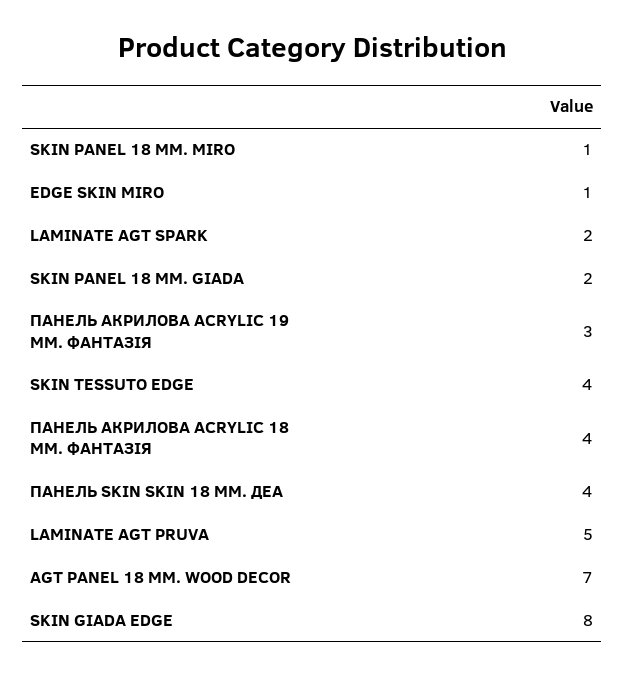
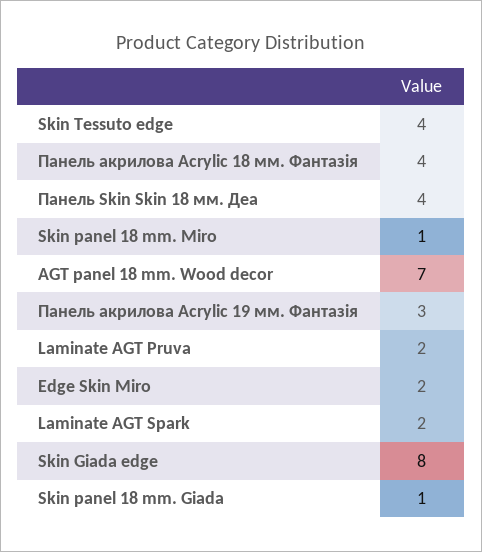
  {
    "SKIN PANEL 18 MM. MIRO": 1,
-   "EDGE SKIN MIRO": 1,
+   "EDGE SKIN MIRO": 2,
    "LAMINATE AGT SPARK": 2,
-   "SKIN PANEL 18 MM. GIADA": 2,
+   "SKIN PANEL 18 MM. GIADA": 1,
    "ПАНЕЛЬ АКРИЛОВА ACRYLIC 19 ММ. ФАНТАЗІЯ": 3,
    "SKIN TESSUTO EDGE": 4,
    "ПАНЕЛЬ АКРИЛОВА ACRYLIC 18 ММ. ФАНТАЗІЯ": 4,
    "ПАНЕЛЬ SKIN SKIN 18 ММ. ДЕА": 4,
-   "LAMINATE AGT PRUVA": 5,
+   "LAMINATE AGT PRUVA": 2,
    "AGT PANEL 18 MM. WOOD DECOR": 7,
    "SKIN GIADA EDGE": 8
  }

